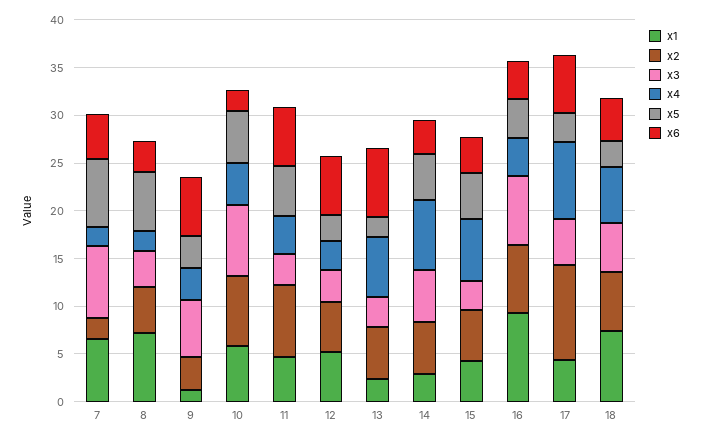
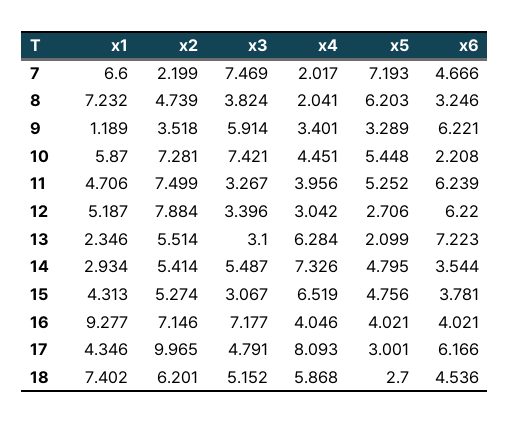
  {
    "x1": {
      "7": 6.6,
      "8": 7.232,
      "9": 1.189,
      "10": 5.87,
      "11": 4.706,
      "12": 5.187,
      "13": 2.346,
      "14": 2.934,
      "15": 4.313,
      "16": 9.277,
      "17": 4.346,
      "18": 7.402
    },
    "x2": {
      "7": 2.199,
      "8": 4.739,
      "9": 3.518,
      "10": 7.281,
      "11": 7.499,
-     "12": 5,
+     "12": 7.884,
      "13": 5.514,
      "14": 5.414,
      "15": 5.274,
      "16": 7.146,
      "17": 9.965,
      "18": 6.201
    },
    "x3": {
      "7": 7.469,
      "8": 3.824,
      "9": 5.914,
      "10": 7.421,
      "11": 3.267,
      "12": 3.396,
      "13": 3.1,
      "14": 5.487,
      "15": 3.067,
      "16": 7.177,
      "17": 4.791,
      "18": 5.152
    },
    "x4": {
      "7": 2.017,
      "8": 2.041,
      "9": 3.401,
      "10": 4.451,
      "11": 3.956,
      "12": 3.042,
      "13": 6.284,
      "14": 7.326,
      "15": 6.519,
      "16": 4.046,
      "17": 8.093,
      "18": 5.868
    },
    "x5": {
      "7": 7.193,
      "8": 6.203,
      "9": 3.289,
      "10": 5.448,
      "11": 5.252,
      "12": 2.706,
      "13": 2.099,
      "14": 4.795,
      "15": 4.756,
      "16": 4.021,
      "17": 3.001,
      "18": 2.7
    },
    "x6": {
      "7": 4.666,
      "8": 3.246,
      "9": 6.221,
      "10": 2.208,
      "11": 6.239,
      "12": 6.22,
      "13": 7.223,
      "14": 3.544,
      "15": 3.781,
      "16": 4.021,
      "17": 6.166,
      "18": 4.536
    }
  }

